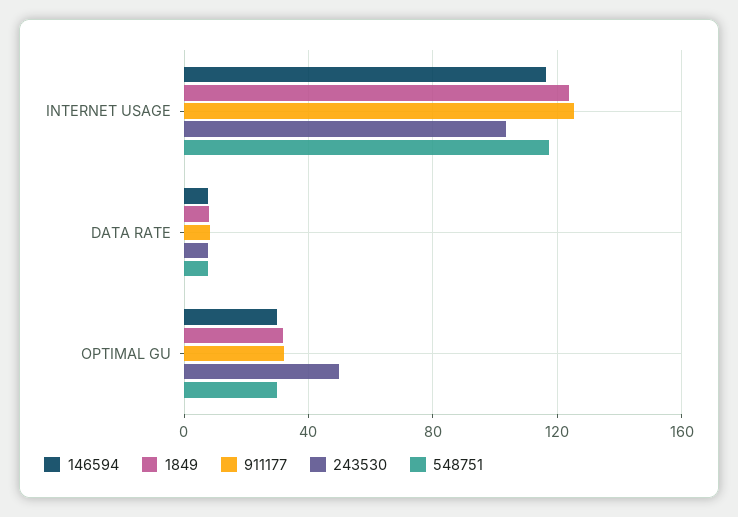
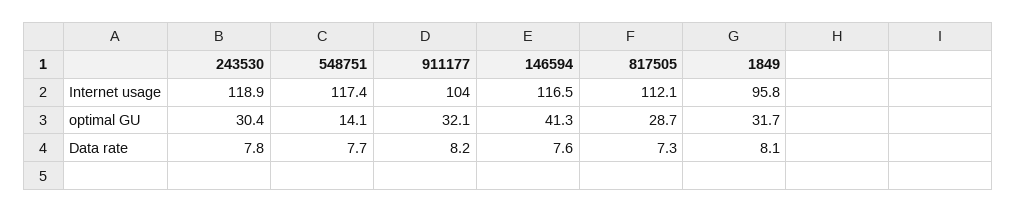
  {
    "146594": {
      "INTERNET USAGE": 116.5,
      "DATA RATE": 7.6,
-     "OPTIMAL GU": 30
+     "OPTIMAL GU": 41.3
    },
    "1849": {
-     "INTERNET USAGE": 125,
+     "INTERNET USAGE": 95.8,
      "DATA RATE": 8.1,
      "OPTIMAL GU": 31.7
    },
    "911177": {
-     "INTERNET USAGE": 125,
+     "INTERNET USAGE": 104,
      "DATA RATE": 8.2,
      "OPTIMAL GU": 32.1
    },
    "243530": {
-     "INTERNET USAGE": 105,
+     "INTERNET USAGE": 118.9,
      "DATA RATE": 7.8,
-     "OPTIMAL GU": 50
+     "OPTIMAL GU": 30.4
    },
    "548751": {
      "INTERNET USAGE": 117.4,
      "DATA RATE": 7.7,
-     "OPTIMAL GU": 30
+     "OPTIMAL GU": 14.1
-   }
+   },
+   "817505": {
+     "INTERNET USAGE": 112.1,
+     "OPTIMAL GU": 28.7,
+     "DATA RATE": 7.3
+   }
  }

